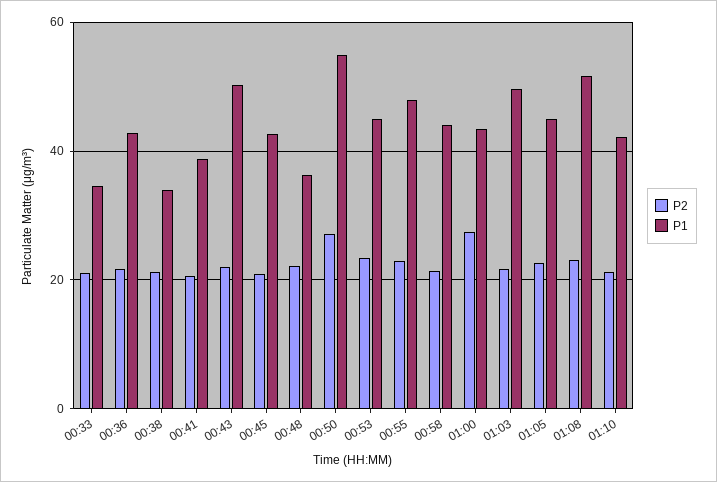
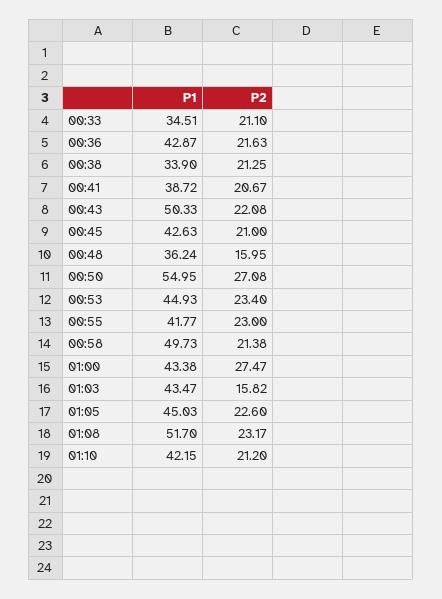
  {
    "P2": {
      "00:33": 21.1,
      "00:36": 21.63,
      "00:38": 21.25,
      "00:41": 20.67,
      "00:43": 22.08,
      "00:45": 21,
-     "00:48": 22,
+     "00:48": 15.95,
      "00:50": 27.08,
      "00:53": 23.4,
      "00:55": 23,
      "00:58": 21.38,
      "01:00": 27.47,
-     "01:03": 22,
+     "01:03": 15.82,
      "01:05": 22.6,
      "01:08": 23.17,
      "01:10": 21.2
    },
    "P1": {
      "00:33": 34.51,
      "00:36": 42.87,
      "00:38": 33.9,
      "00:41": 38.72,
      "00:43": 50.33,
      "00:45": 42.63,
      "00:48": 36.24,
      "00:50": 54.95,
      "00:53": 44.93,
-     "00:55": 48,
+     "00:55": 41.77,
-     "00:58": 44,
+     "00:58": 49.73,
      "01:00": 43.38,
-     "01:03": 50,
+     "01:03": 43.47,
      "01:05": 45.03,
      "01:08": 51.7,
      "01:10": 42.15
    }
  }

